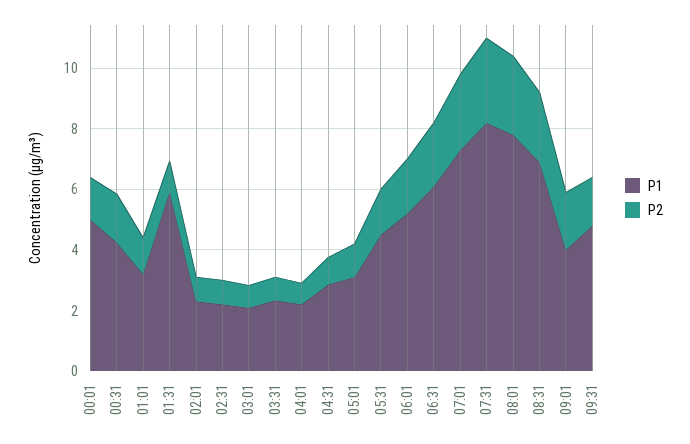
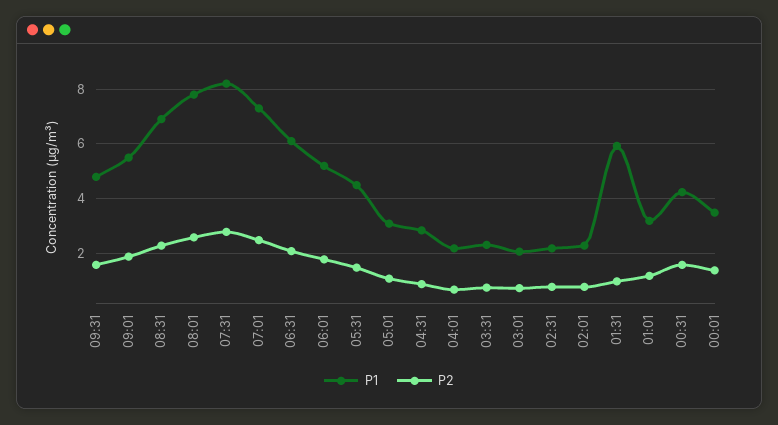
  {
    "P1": {
-     "00:01": 5,
+     "00:01": 3.5,
      "00:31": 4.25,
      "01:01": 3.25,
      "01:31": 6,
      "02:01": 2.25,
      "02:31": 2.25,
      "03:01": 2,
      "03:31": 2.25,
      "04:01": 2.25,
      "04:31": 2.75,
      "05:01": 3,
      "05:31": 4.5,
      "06:01": 5.25,
      "06:31": 6,
      "07:01": 7.25,
      "07:31": 8.25,
      "08:01": 7.75,
      "08:31": 7,
-     "09:01": 4,
+     "09:01": 5.5,
      "09:31": 4.75
    },
    "P2": {
      "00:01": 1.5,
      "00:31": 1.5,
      "01:01": 1.25,
      "01:31": 1,
      "02:01": 0.75,
      "02:31": 0.75,
      "03:01": 0.75,
      "03:31": 0.75,
      "04:01": 0.75,
      "04:31": 1,
      "05:01": 1,
      "05:31": 1.5,
      "06:01": 1.75,
      "06:31": 2,
      "07:01": 2.5,
      "07:31": 2.75,
      "08:01": 2.5,
      "08:31": 2.25,
      "09:01": 2,
      "09:31": 1.5
    }
  }

